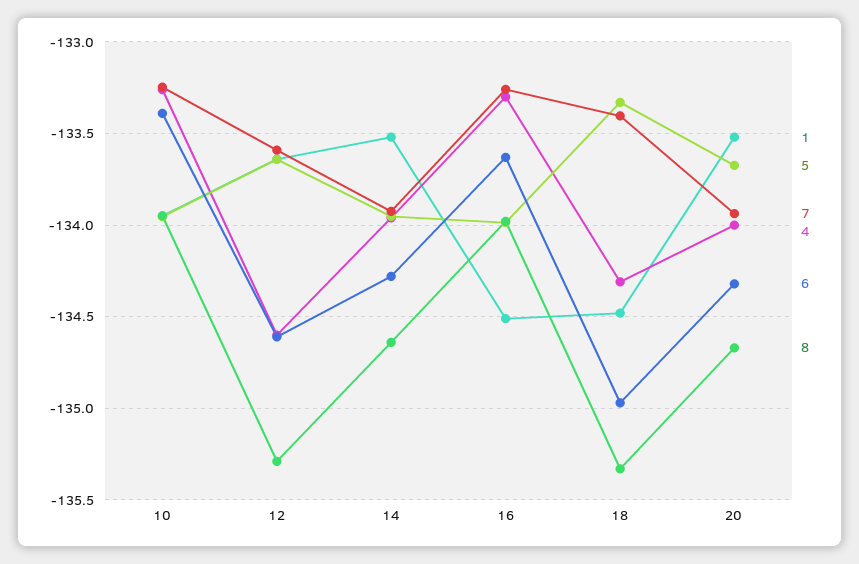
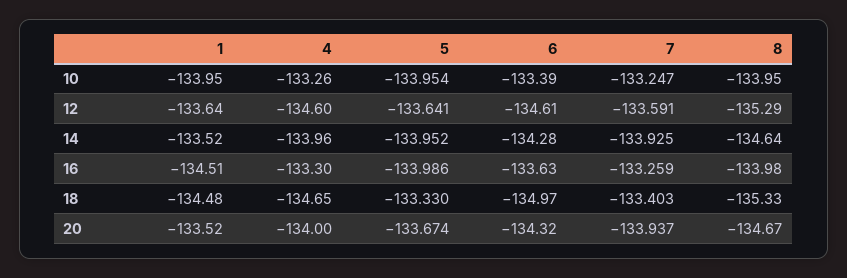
  {
    "1": {
      "10": -133.95,
      "12": -133.64,
      "14": -133.52,
      "16": -134.51,
      "18": -134.48,
      "20": -133.52
    },
    "5": {
      "10": -133.954,
      "12": -133.641,
      "14": -133.952,
      "16": -133.986,
      "18": -133.33,
      "20": -133.674
    },
    "7": {
      "10": -133.247,
      "12": -133.591,
      "14": -133.925,
      "16": -133.259,
      "18": -133.403,
      "20": -133.937
    },
    "4": {
      "10": -133.26,
      "12": -134.6,
      "14": -133.96,
      "16": -133.3,
-     "18": -134.3,
+     "18": -134.65,
      "20": -134
    },
    "6": {
      "10": -133.39,
      "12": -134.61,
      "14": -134.28,
      "16": -133.63,
      "18": -134.97,
      "20": -134.32
    },
    "8": {
      "10": -133.95,
      "12": -135.29,
      "14": -134.64,
      "16": -133.98,
      "18": -135.33,
      "20": -134.67
    }
  }

